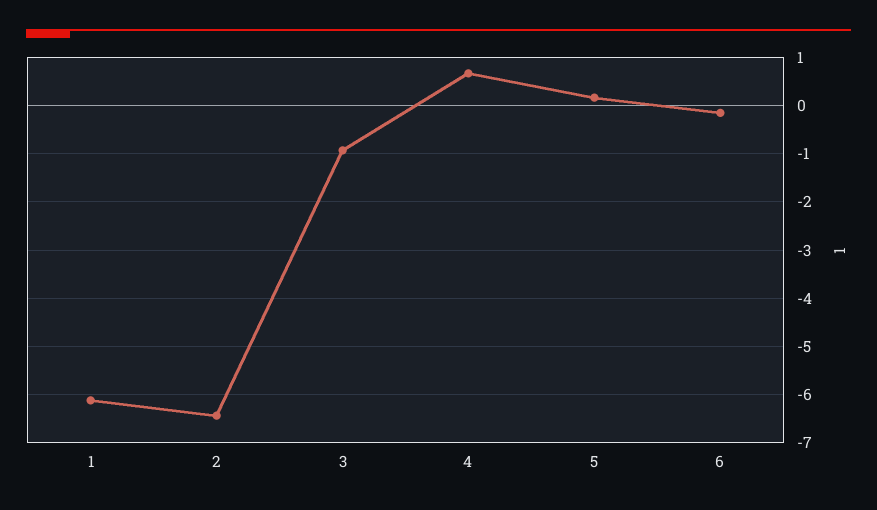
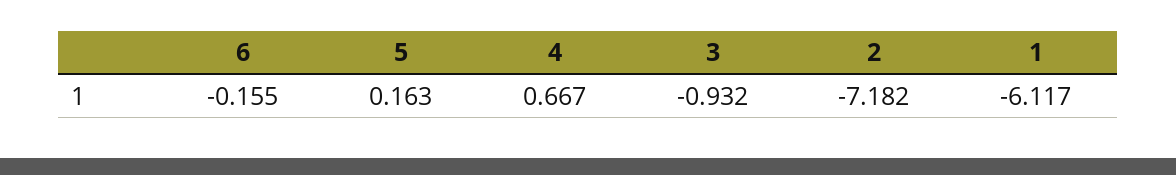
  {
    "1": -6.117,
-   "2": -6.4,
+   "2": -7.182,
    "3": -0.932,
    "4": 0.667,
    "5": 0.163,
    "6": -0.155
  }

